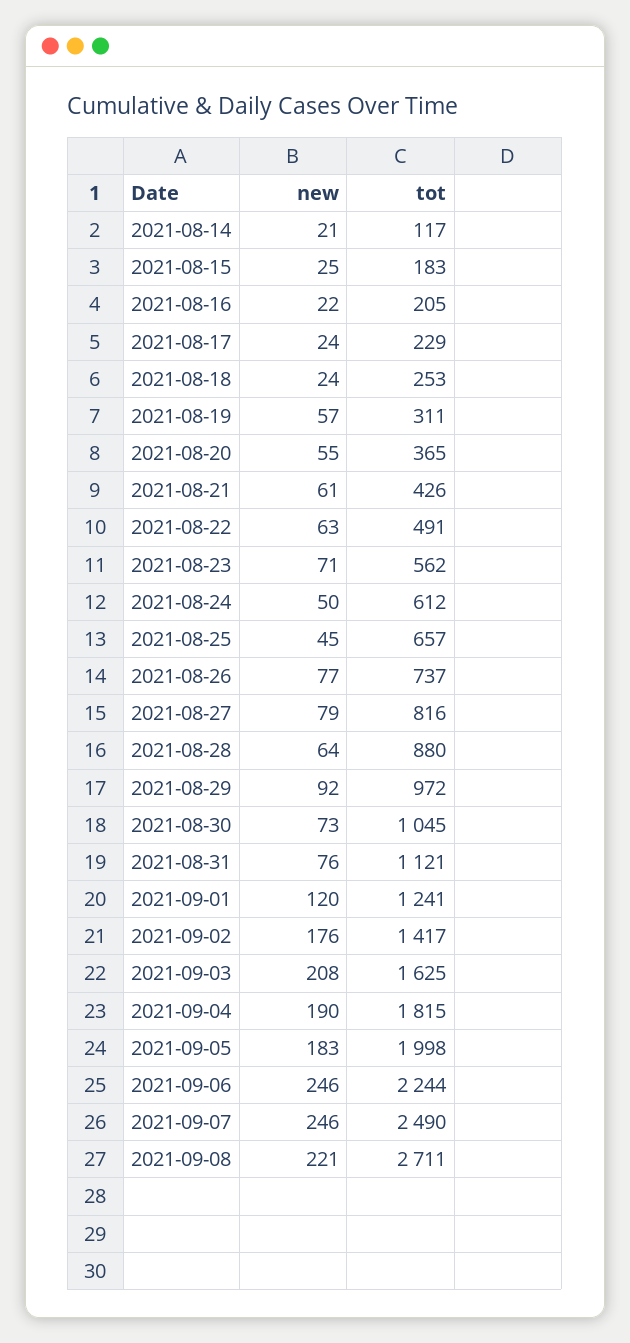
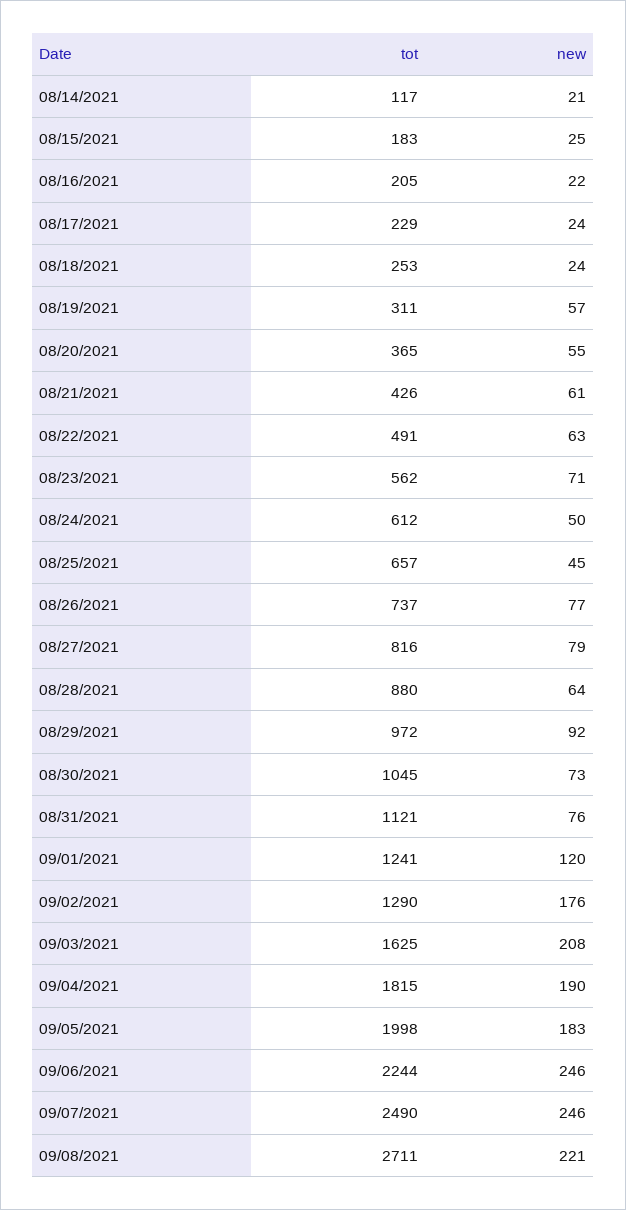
  {
    "new": {
      "2021-08-14": 21,
      "2021-08-15": 25,
      "2021-08-16": 22,
      "2021-08-17": 24,
      "2021-08-18": 24,
      "2021-08-19": 57,
      "2021-08-20": 55,
      "2021-08-21": 61,
      "2021-08-22": 63,
      "2021-08-23": 71,
      "2021-08-24": 50,
      "2021-08-25": 45,
      "2021-08-26": 77,
      "2021-08-27": 79,
      "2021-08-28": 64,
      "2021-08-29": 92,
      "2021-08-30": 73,
      "2021-08-31": 76,
      "2021-09-01": 120,
      "2021-09-02": 176,
      "2021-09-03": 208,
      "2021-09-04": 190,
      "2021-09-05": 183,
      "2021-09-06": 246,
      "2021-09-07": 246,
      "2021-09-08": 221
    },
    "tot": {
      "2021-08-14": 117,
      "2021-08-15": 183,
      "2021-08-16": 205,
      "2021-08-17": 229,
      "2021-08-18": 253,
      "2021-08-19": 311,
      "2021-08-20": 365,
      "2021-08-21": 426,
      "2021-08-22": 491,
      "2021-08-23": 562,
      "2021-08-24": 612,
      "2021-08-25": 657,
      "2021-08-26": 737,
      "2021-08-27": 816,
      "2021-08-28": 880,
      "2021-08-29": 972,
      "2021-08-30": 1045,
      "2021-08-31": 1121,
      "2021-09-01": 1241,
-     "2021-09-02": 1417,
+     "2021-09-02": 1290,
      "2021-09-03": 1625,
      "2021-09-04": 1815,
      "2021-09-05": 1998,
      "2021-09-06": 2244,
      "2021-09-07": 2490,
      "2021-09-08": 2711
    }
  }

